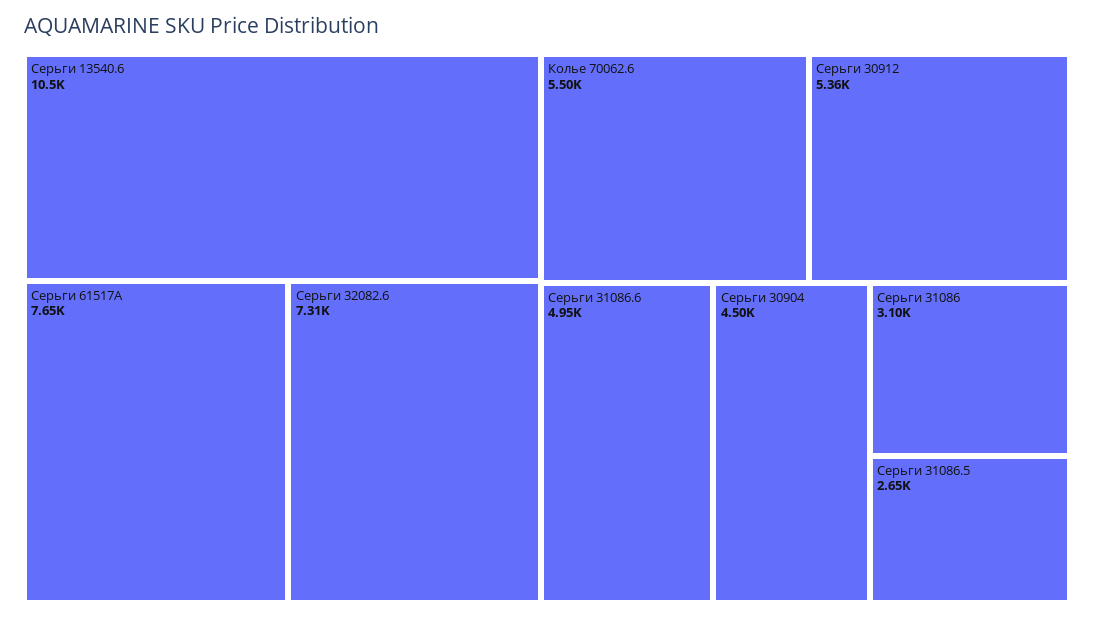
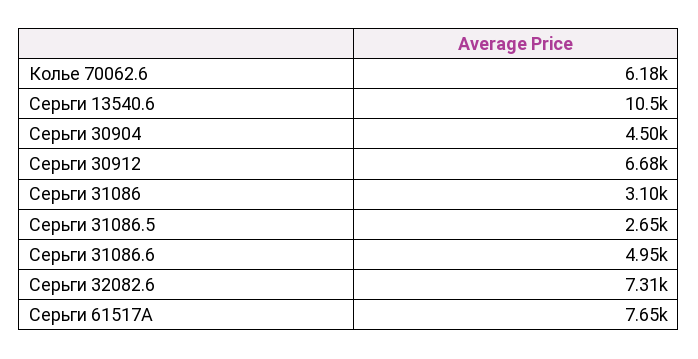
  {
    "Серьги 13540.6": 10500,
    "Серьги 61517А": 7650,
    "Серьги 32082.6": 7310,
-   "Колье 70062.6": 5500,
+   "Колье 70062.6": 6180,
-   "Серьги 30912": 5360,
+   "Серьги 30912": 6680,
    "Серьги 31086.6": 4950,
    "Серьги 30904": 4500,
    "Серьги 31086": 3100,
    "Серьги 31086.5": 2650
  }

